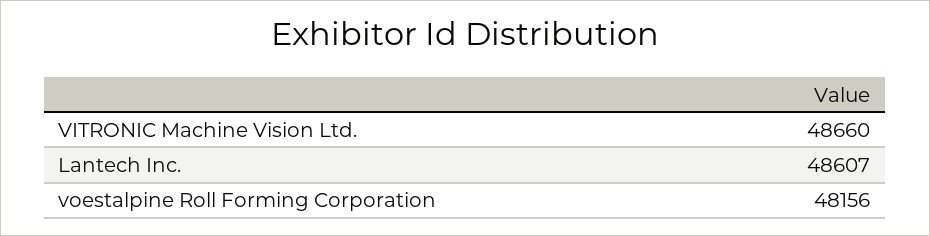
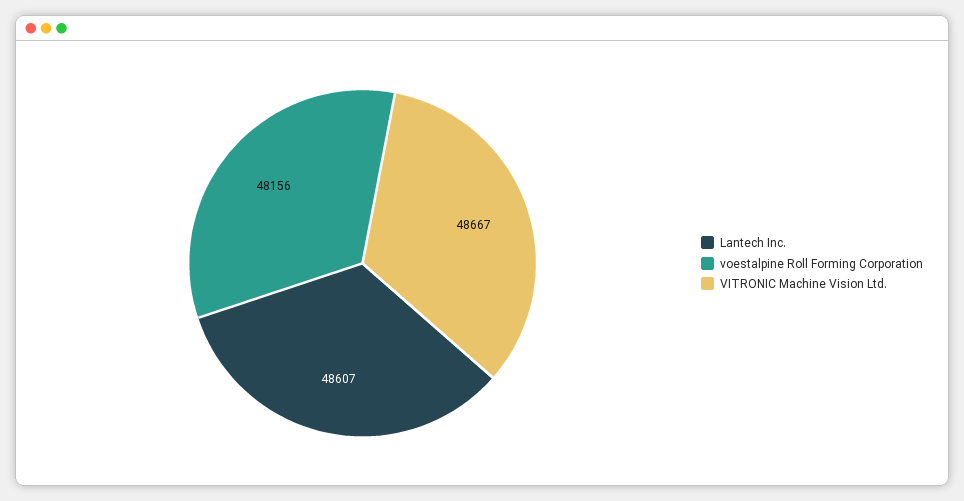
  {
-   "VITRONIC Machine Vision Ltd.": 48660,
+   "VITRONIC Machine Vision Ltd.": 48667,
    "Lantech Inc.": 48607,
    "voestalpine Roll Forming Corporation": 48156
  }

